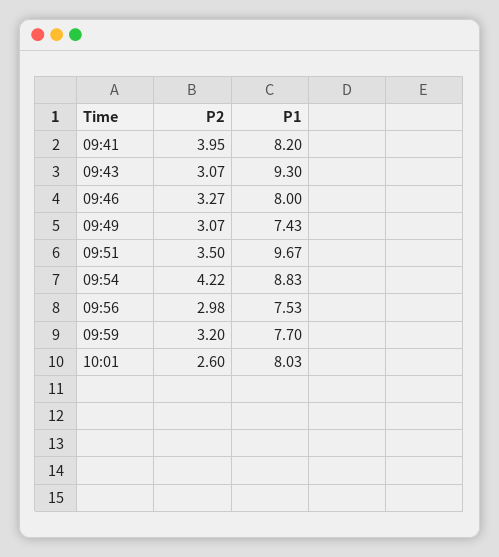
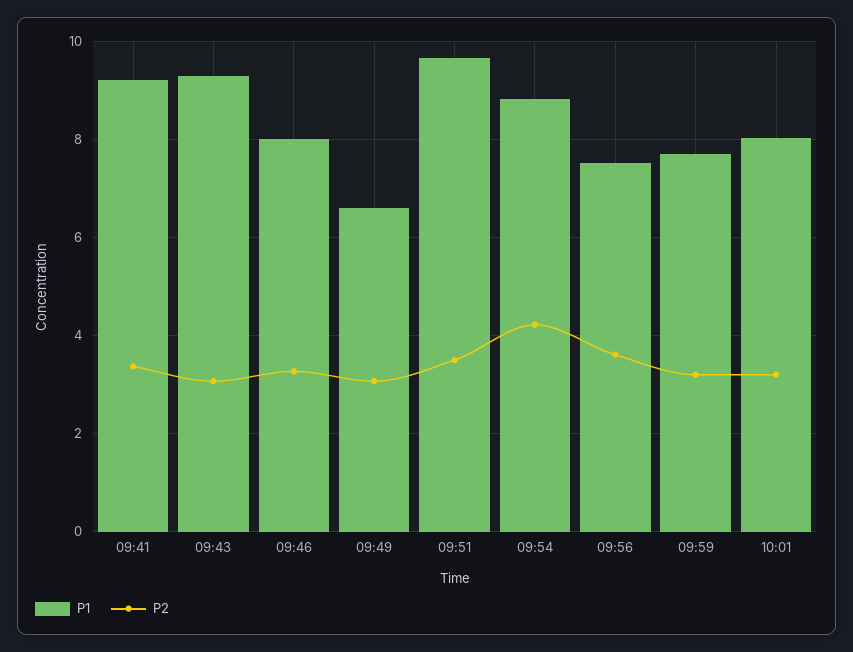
  {
    "P2": {
-     "09:41": 3.95,
+     "09:41": 3.4,
      "09:43": 3.07,
      "09:46": 3.27,
      "09:49": 3.07,
      "09:51": 3.5,
      "09:54": 4.22,
-     "09:56": 2.98,
+     "09:56": 3.6,
      "09:59": 3.2,
-     "10:01": 2.6
+     "10:01": 3.2
    },
    "P1": {
-     "09:41": 8.2,
+     "09:41": 9.2,
      "09:43": 9.3,
      "09:46": 8,
-     "09:49": 7.43,
+     "09:49": 6.6,
      "09:51": 9.67,
      "09:54": 8.83,
      "09:56": 7.53,
      "09:59": 7.7,
      "10:01": 8.03
    }
  }

